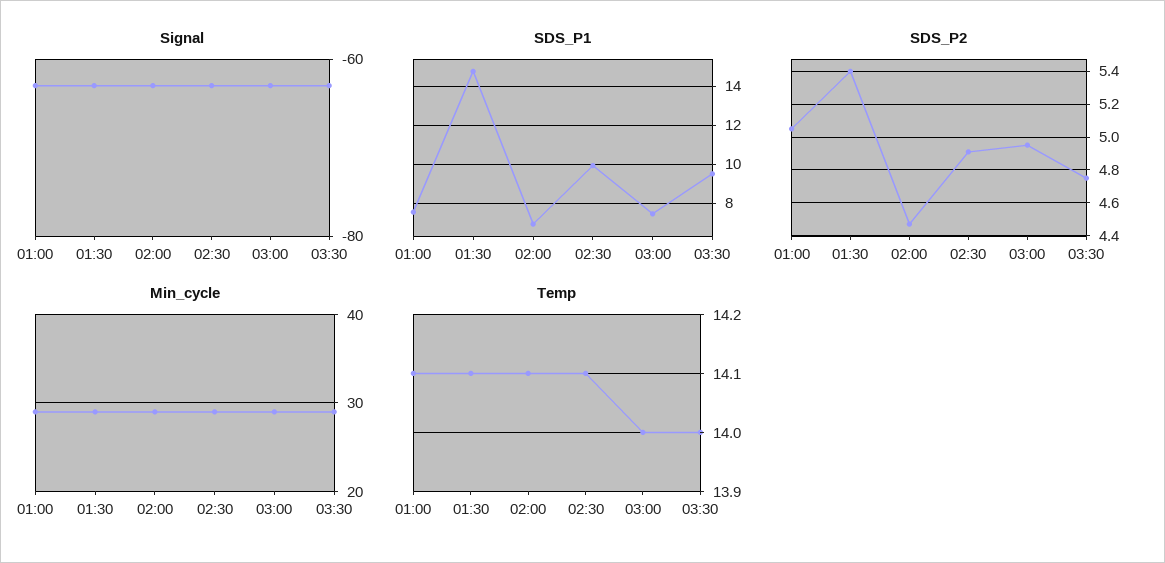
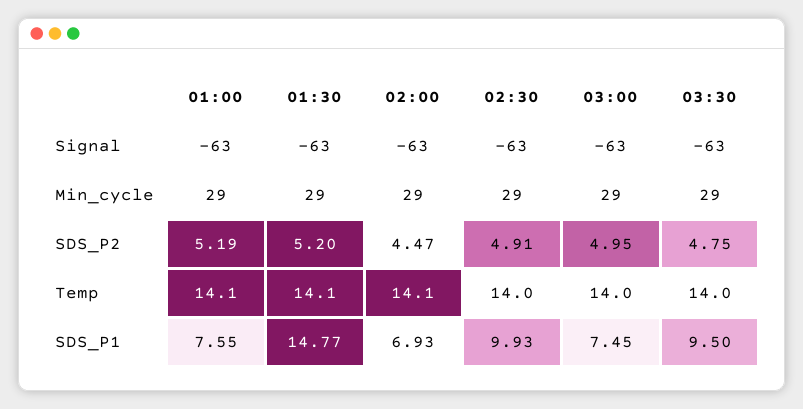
  {
    "Signal": {
      "01:00": -63,
      "01:30": -63,
      "02:00": -63,
      "02:30": -63,
      "03:00": -63,
      "03:30": -63
    },
    "SDS_P1": {
      "01:00": 7.55,
      "01:30": 14.77,
      "02:00": 6.93,
      "02:30": 9.93,
      "03:00": 7.45,
      "03:30": 9.5
    },
    "SDS_P2": {
-     "01:00": 5.05,
+     "01:00": 5.19,
-     "01:30": 5.4,
+     "01:30": 5.2,
      "02:00": 4.47,
      "02:30": 4.91,
      "03:00": 4.95,
      "03:30": 4.75
    },
    "Min_cycle": {
      "01:00": 29,
      "01:30": 29,
      "02:00": 29,
      "02:30": 29,
      "03:00": 29,
      "03:30": 29
    },
    "Temp": {
      "01:00": 14.1,
      "01:30": 14.1,
      "02:00": 14.1,
-     "02:30": 14.1,
+     "02:30": 14,
      "03:00": 14,
      "03:30": 14
    }
  }

